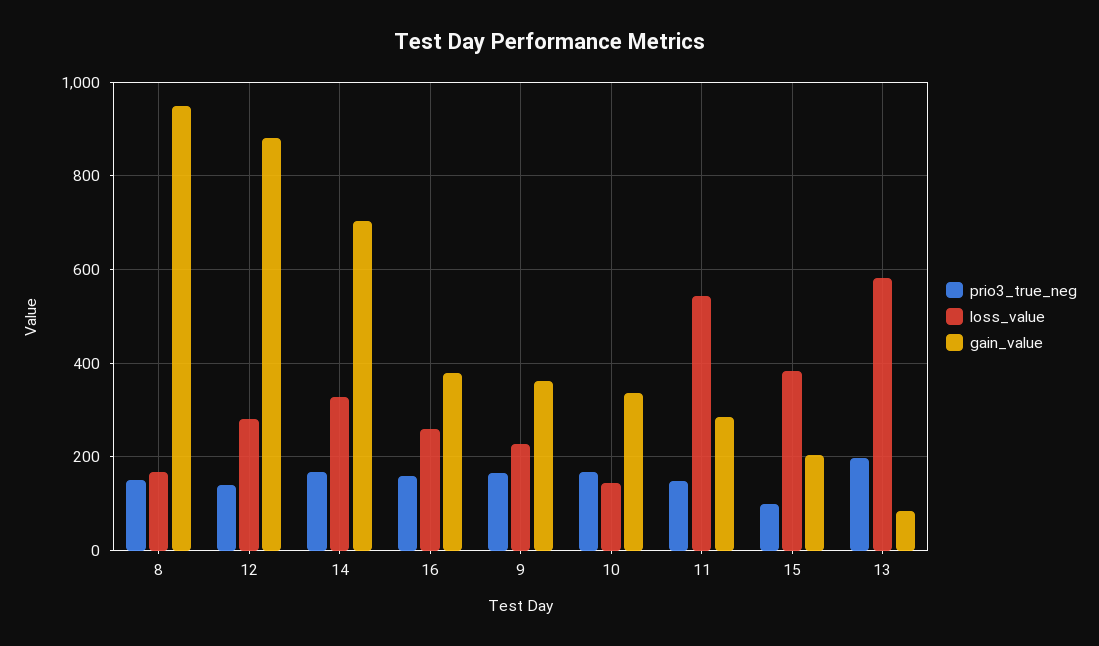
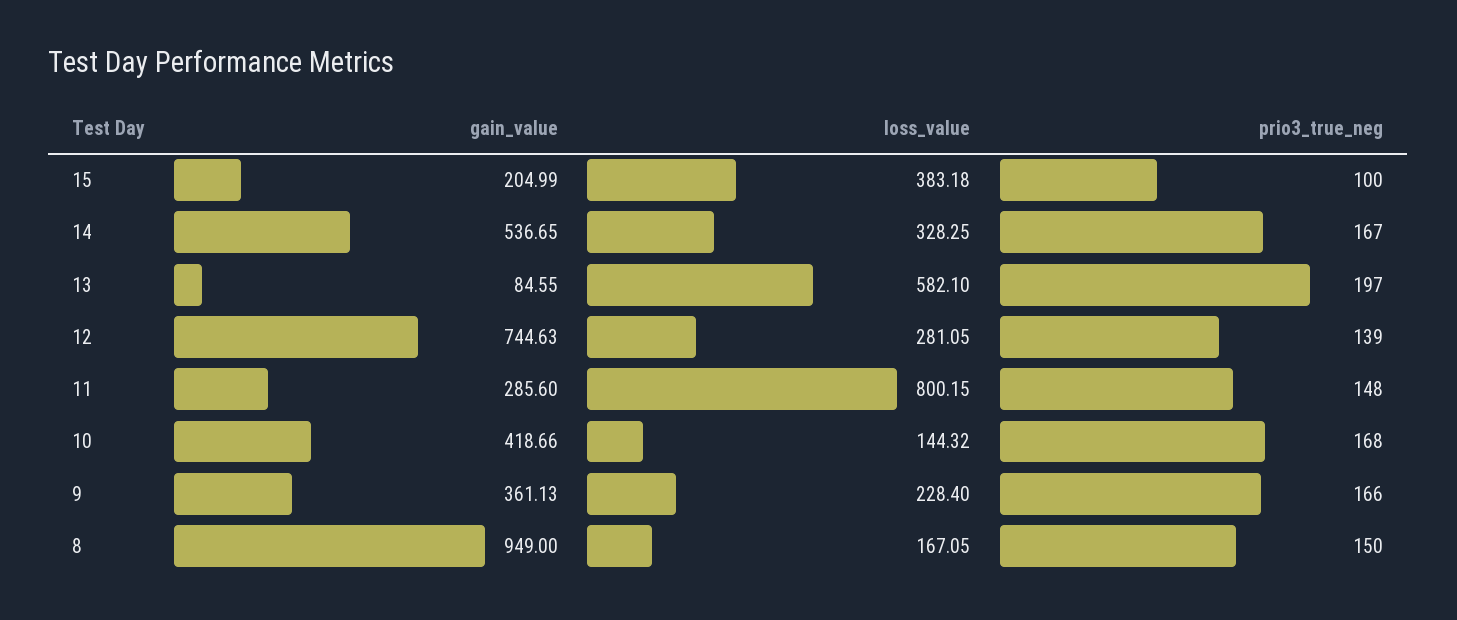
  {
    "prio3_true_neg": {
      "8": 150,
      "12": 139,
      "14": 167,
-     "16": 160,
      "9": 166,
      "10": 168,
      "11": 148,
      "15": 100,
      "13": 197
    },
    "loss_value": {
      "8": 167.05,
      "12": 281.05,
      "14": 328.25,
-     "16": 260,
      "9": 228.4,
      "10": 144.32,
-     "11": 540,
+     "11": 800.15,
      "15": 383.18,
      "13": 582.1
    },
    "gain_value": {
      "8": 949,
-     "12": 880,
+     "12": 744.63,
-     "14": 700,
+     "14": 536.65,
-     "16": 380,
      "9": 361.13,
-     "10": 340,
+     "10": 418.66,
      "11": 285.6,
      "15": 204.99,
      "13": 84.55
    }
  }

